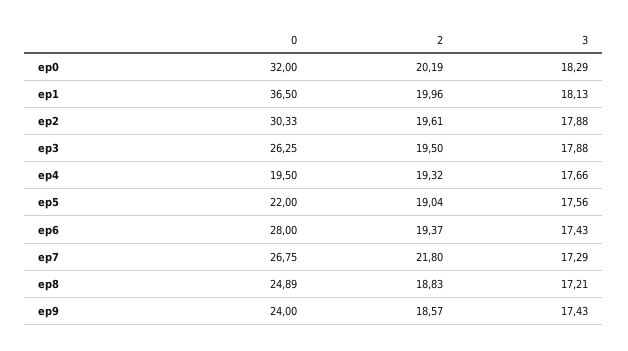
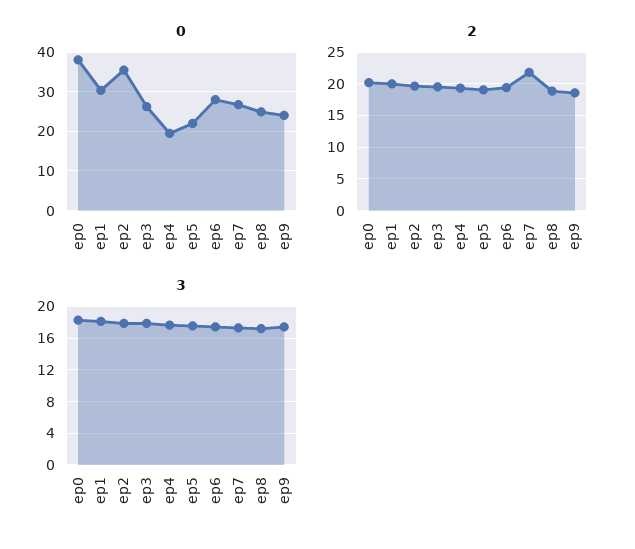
  {
    "0": {
-     "ep0": 32,
+     "ep0": 38,
-     "ep1": 36.5,
+     "ep1": 30,
-     "ep2": 30.33,
+     "ep2": 36,
      "ep3": 26.25,
      "ep4": 19.5,
      "ep5": 22,
      "ep6": 28,
      "ep7": 26.75,
      "ep8": 24.89,
      "ep9": 24
    },
    "2": {
      "ep0": 20.19,
      "ep1": 19.96,
      "ep2": 19.61,
      "ep3": 19.5,
      "ep4": 19.32,
      "ep5": 19.04,
      "ep6": 19.37,
      "ep7": 21.8,
      "ep8": 18.83,
      "ep9": 18.57
    },
    "3": {
      "ep0": 18.29,
      "ep1": 18.13,
      "ep2": 17.88,
      "ep3": 17.88,
      "ep4": 17.66,
      "ep5": 17.56,
      "ep6": 17.43,
      "ep7": 17.29,
      "ep8": 17.21,
      "ep9": 17.43
    }
  }

